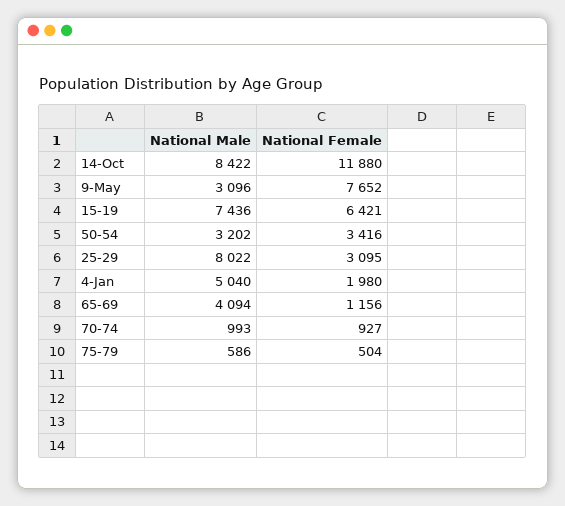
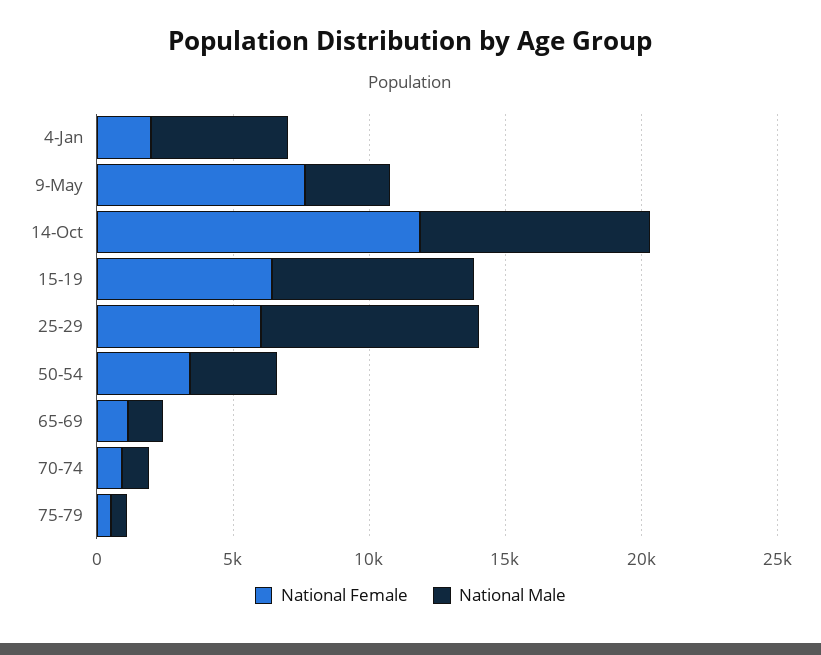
  {
    "National Male": {
      "14-Oct": 8422,
      "9-May": 3096,
      "15-19": 7436,
      "50-54": 3202,
      "25-29": 8022,
      "4-Jan": 5040,
-     "65-69": 4094,
+     "65-69": 1000,
      "70-74": 993,
      "75-79": 586
    },
    "National Female": {
      "14-Oct": 11880,
      "9-May": 7652,
      "15-19": 6421,
      "50-54": 3416,
-     "25-29": 3095,
+     "25-29": 6000,
      "4-Jan": 1980,
      "65-69": 1156,
      "70-74": 927,
      "75-79": 504
    }
  }

